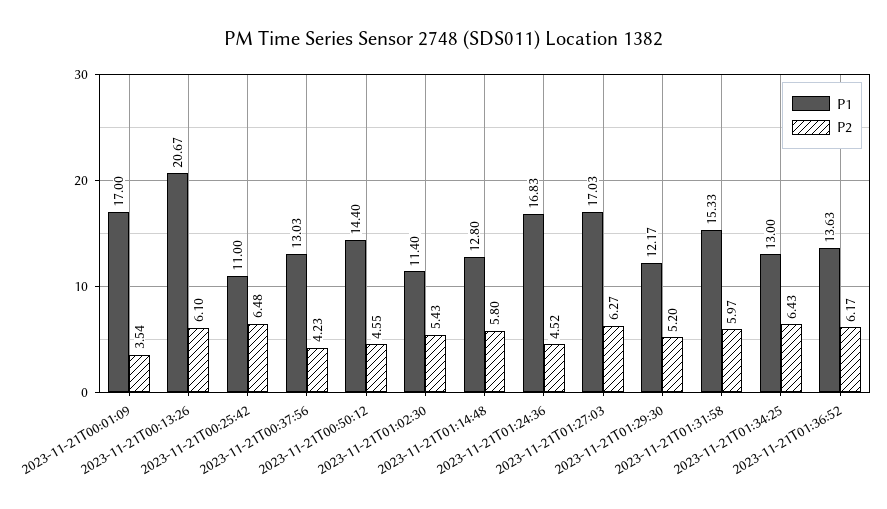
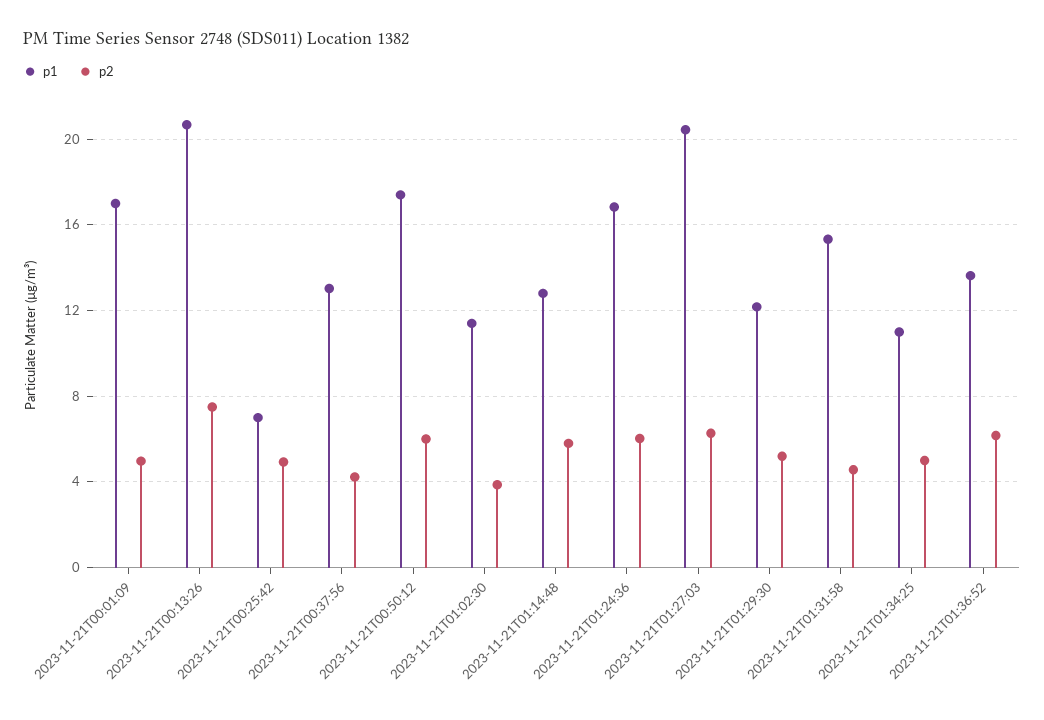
  {
    "P1": {
      "2023-11-21T00:01:09": 17,
      "2023-11-21T00:13:26": 20.67,
-     "2023-11-21T00:25:42": 11,
+     "2023-11-21T00:25:42": 7,
      "2023-11-21T00:37:56": 13.03,
-     "2023-11-21T00:50:12": 14.4,
+     "2023-11-21T00:50:12": 17.5,
      "2023-11-21T01:02:30": 11.4,
      "2023-11-21T01:14:48": 12.8,
      "2023-11-21T01:24:36": 16.83,
-     "2023-11-21T01:27:03": 17.03,
+     "2023-11-21T01:27:03": 20.5,
      "2023-11-21T01:29:30": 12.17,
      "2023-11-21T01:31:58": 15.33,
-     "2023-11-21T01:34:25": 13,
+     "2023-11-21T01:34:25": 11,
      "2023-11-21T01:36:52": 13.63
    },
    "P2": {
-     "2023-11-21T00:01:09": 3.54,
+     "2023-11-21T00:01:09": 5,
-     "2023-11-21T00:13:26": 6.1,
+     "2023-11-21T00:13:26": 7.5,
-     "2023-11-21T00:25:42": 6.48,
+     "2023-11-21T00:25:42": 5,
      "2023-11-21T00:37:56": 4.23,
-     "2023-11-21T00:50:12": 4.55,
+     "2023-11-21T00:50:12": 6,
-     "2023-11-21T01:02:30": 5.43,
+     "2023-11-21T01:02:30": 4,
      "2023-11-21T01:14:48": 5.8,
-     "2023-11-21T01:24:36": 4.52,
+     "2023-11-21T01:24:36": 6,
      "2023-11-21T01:27:03": 6.27,
      "2023-11-21T01:29:30": 5.2,
-     "2023-11-21T01:31:58": 5.97,
+     "2023-11-21T01:31:58": 4.5,
-     "2023-11-21T01:34:25": 6.43,
+     "2023-11-21T01:34:25": 5,
      "2023-11-21T01:36:52": 6.17
    }
  }

